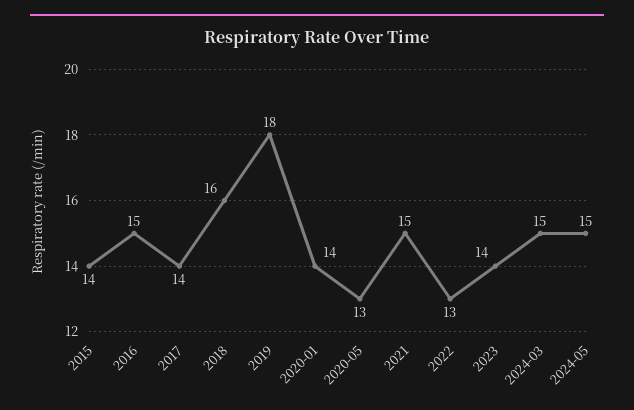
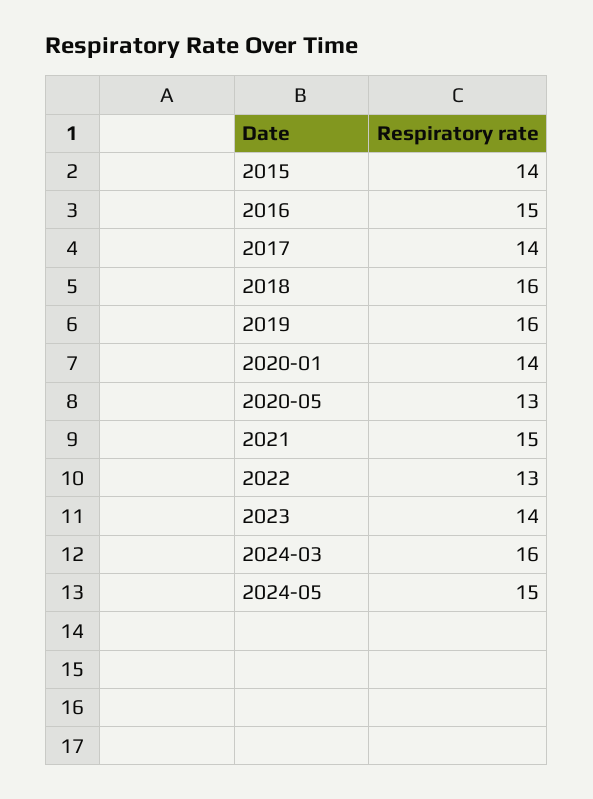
  {
    "2015": 14,
    "2016": 15,
    "2017": 14,
    "2018": 16,
-   "2019": 18,
+   "2019": 16,
    "2020-01": 14,
    "2020-05": 13,
    "2021": 15,
    "2022": 13,
    "2023": 14,
-   "2024-03": 15,
+   "2024-03": 16,
    "2024-05": 15
  }

